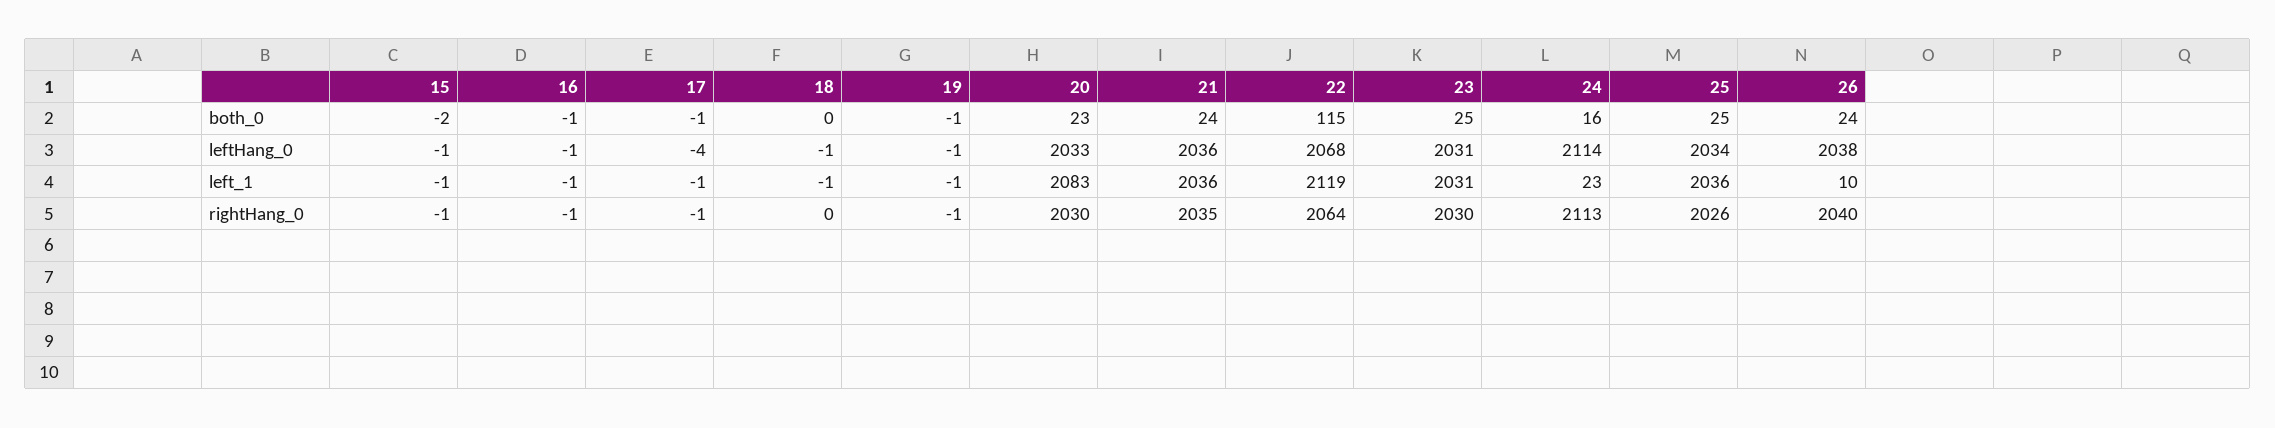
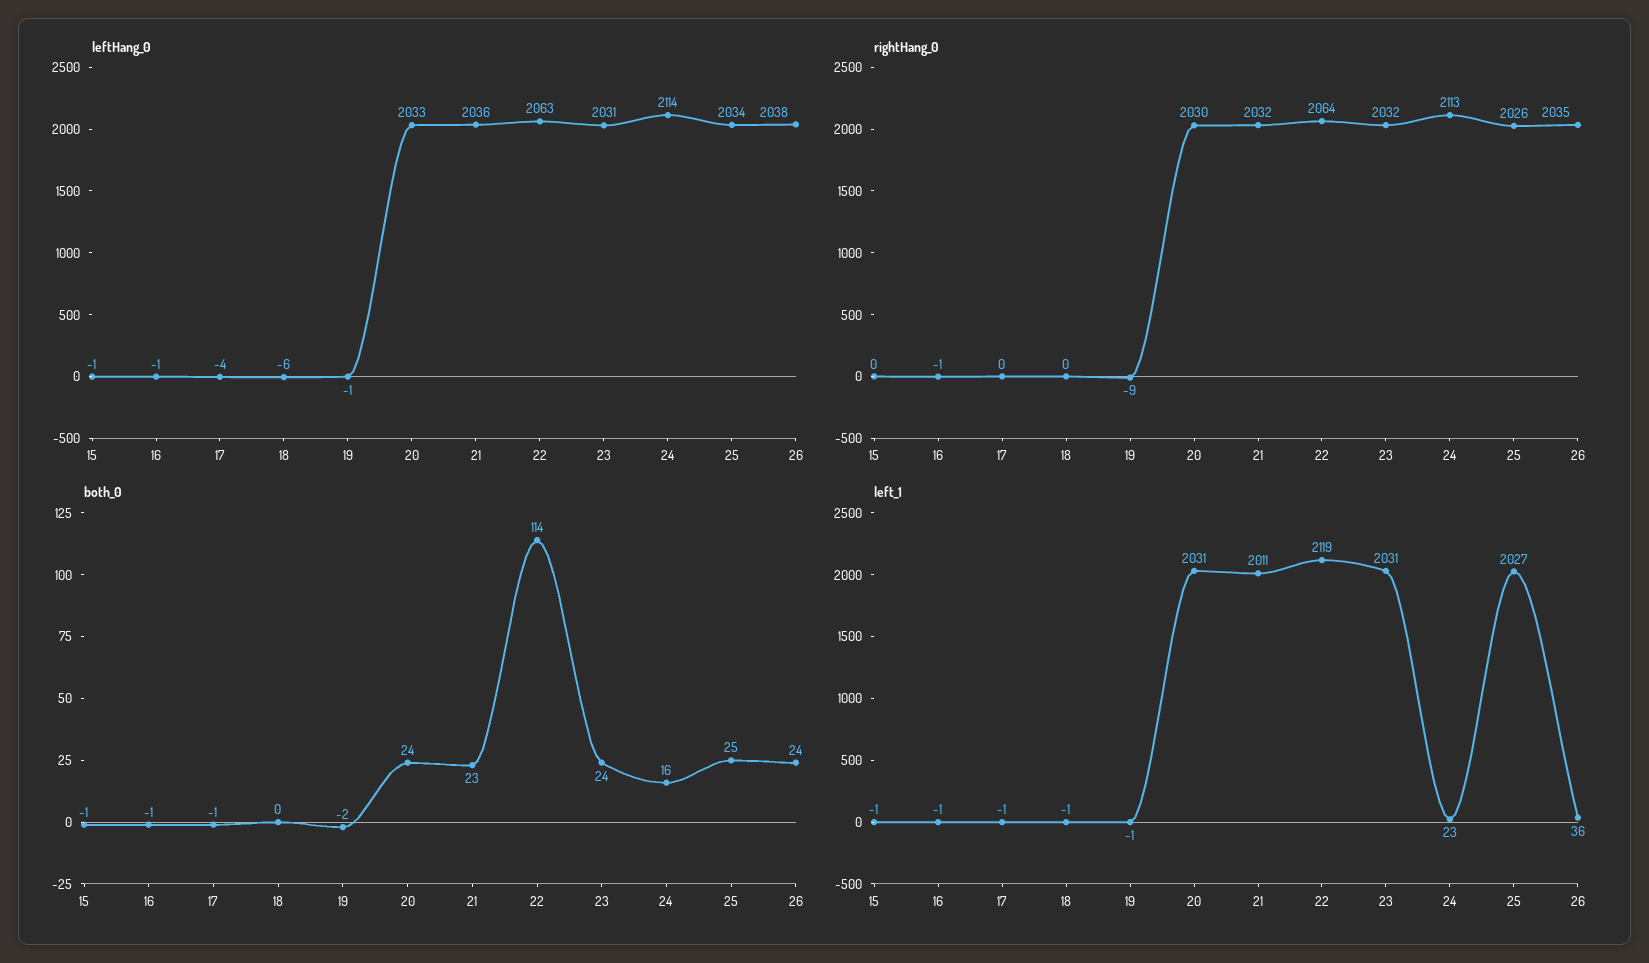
  {
    "both_0": {
-     "15": -2,
+     "15": -1,
      "16": -1,
      "17": -1,
      "18": 0,
-     "19": -1,
+     "19": -2,
-     "20": 23,
+     "20": 24,
-     "21": 24,
+     "21": 23,
-     "22": 115,
+     "22": 114,
-     "23": 25,
+     "23": 24,
      "24": 16,
      "25": 25,
      "26": 24
    },
    "leftHang_0": {
      "15": -1,
      "16": -1,
      "17": -4,
-     "18": -1,
+     "18": -6,
      "19": -1,
      "20": 2033,
      "21": 2036,
-     "22": 2068,
+     "22": 2063,
      "23": 2031,
      "24": 2114,
      "25": 2034,
      "26": 2038
    },
    "left_1": {
      "15": -1,
      "16": -1,
      "17": -1,
      "18": -1,
      "19": -1,
-     "20": 2083,
+     "20": 2031,
-     "21": 2036,
+     "21": 2011,
      "22": 2119,
      "23": 2031,
      "24": 23,
-     "25": 2036,
+     "25": 2027,
-     "26": 10
+     "26": 36
    },
    "rightHang_0": {
-     "15": -1,
+     "15": 0,
      "16": -1,
-     "17": -1,
+     "17": 0,
      "18": 0,
-     "19": -1,
+     "19": -9,
      "20": 2030,
-     "21": 2035,
+     "21": 2032,
      "22": 2064,
-     "23": 2030,
+     "23": 2032,
      "24": 2113,
      "25": 2026,
-     "26": 2040
+     "26": 2035
    }
  }

